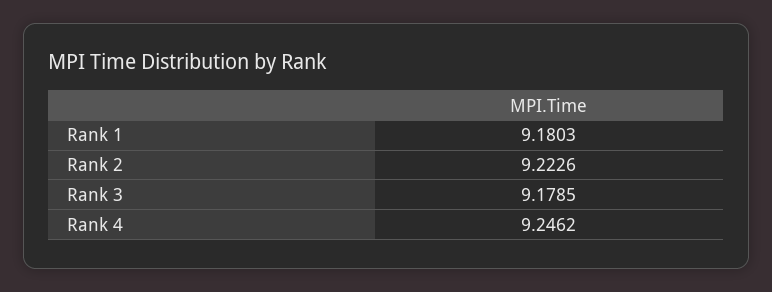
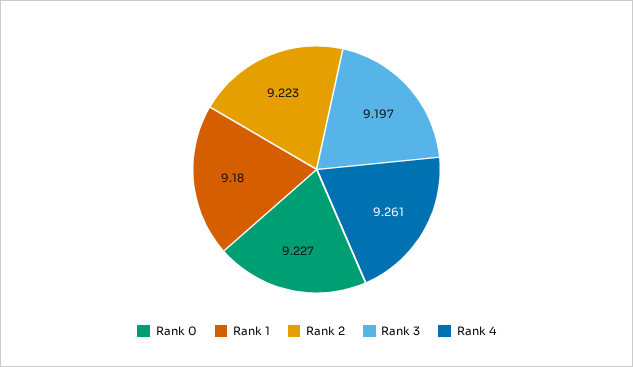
  {
    "Rank 1": 9.1803,
    "Rank 2": 9.2226,
-   "Rank 3": 9.1785,
+   "Rank 3": 9.197,
-   "Rank 4": 9.2462
+   "Rank 4": 9.261,
+   "Rank 0": 9.227
  }

